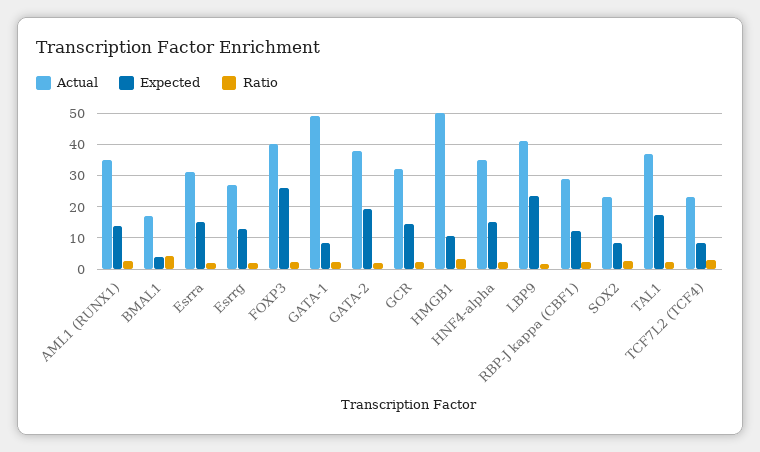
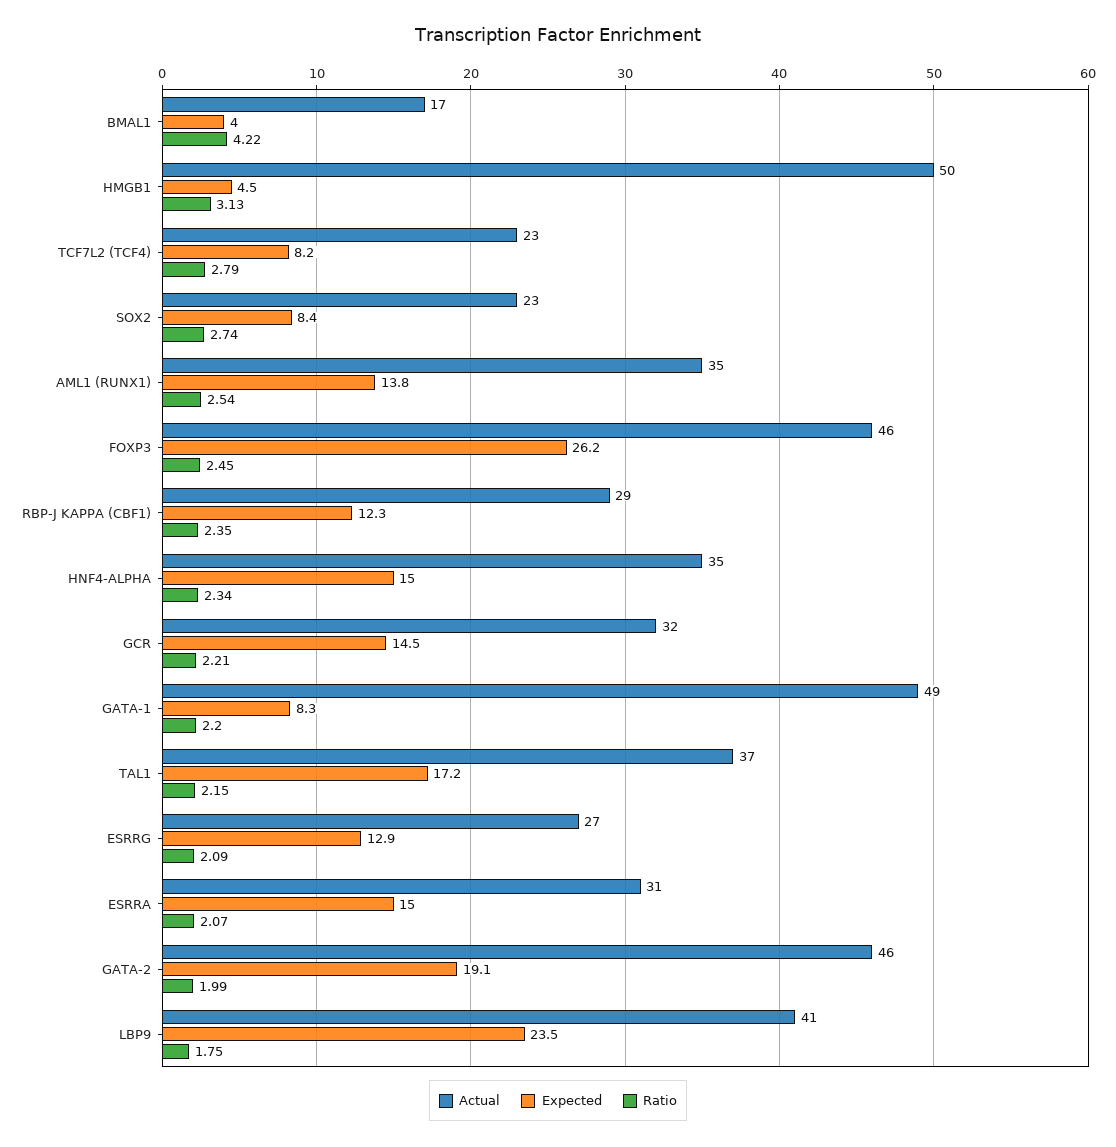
  {
    "Actual": {
      "AML1 (RUNX1)": 35,
      "BMAL1": 17,
      "Esrra": 31,
      "Esrrg": 27,
-     "FOXP3": 40,
+     "FOXP3": 46,
      "GATA-1": 49,
-     "GATA-2": 38,
+     "GATA-2": 46,
      "GCR": 32,
      "HMGB1": 50,
      "HNF4-alpha": 35,
      "LBP9": 41,
      "RBP-J kappa (CBF1)": 29,
      "SOX2": 23,
      "TAL1": 37,
      "TCF7L2 (TCF4)": 23
    },
    "Expected": {
      "AML1 (RUNX1)": 13.8,
      "BMAL1": 4,
      "Esrra": 15,
      "Esrrg": 12.9,
      "FOXP3": 26.2,
      "GATA-1": 8.3,
      "GATA-2": 19.1,
      "GCR": 14.5,
-     "HMGB1": 10,
+     "HMGB1": 4.5,
      "HNF4-alpha": 15,
      "LBP9": 23.5,
      "RBP-J kappa (CBF1)": 12.3,
      "SOX2": 8.4,
      "TAL1": 17.2,
      "TCF7L2 (TCF4)": 8.2
    },
    "Ratio": {
      "AML1 (RUNX1)": 2.54,
      "BMAL1": 4.22,
      "Esrra": 2.07,
      "Esrrg": 2.09,
      "FOXP3": 2.45,
      "GATA-1": 2.2,
      "GATA-2": 1.99,
      "GCR": 2.21,
      "HMGB1": 3.13,
      "HNF4-alpha": 2.34,
      "LBP9": 1.75,
      "RBP-J kappa (CBF1)": 2.35,
      "SOX2": 2.74,
      "TAL1": 2.15,
      "TCF7L2 (TCF4)": 2.79
    }
  }

